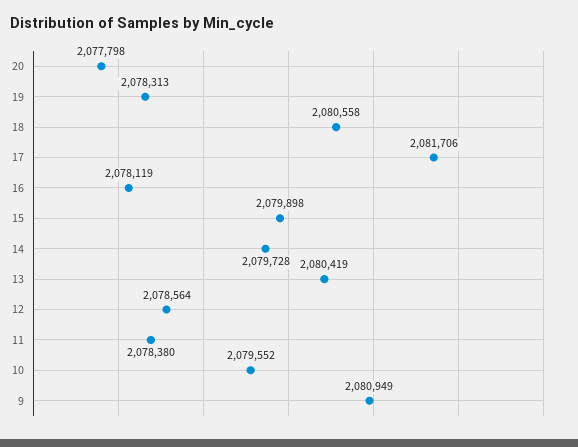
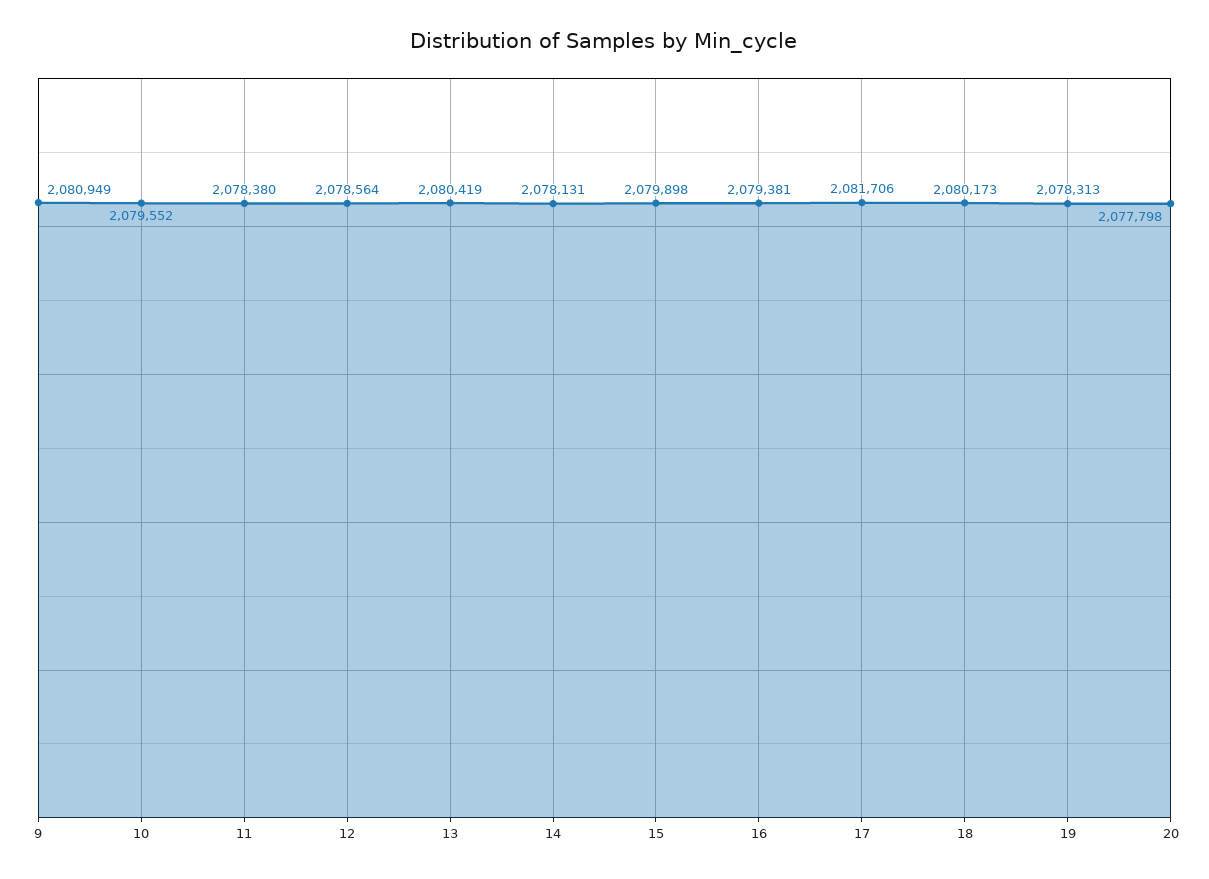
  {
    "20": 2077798,
    "19": 2078313,
-   "18": 2080558,
+   "18": 2080173,
    "17": 2081706,
-   "16": 2078119,
+   "16": 2079381,
    "15": 2079898,
-   "14": 2079728,
+   "14": 2078131,
    "13": 2080419,
    "12": 2078564,
    "11": 2078380,
    "10": 2079552,
    "9": 2080949
  }

